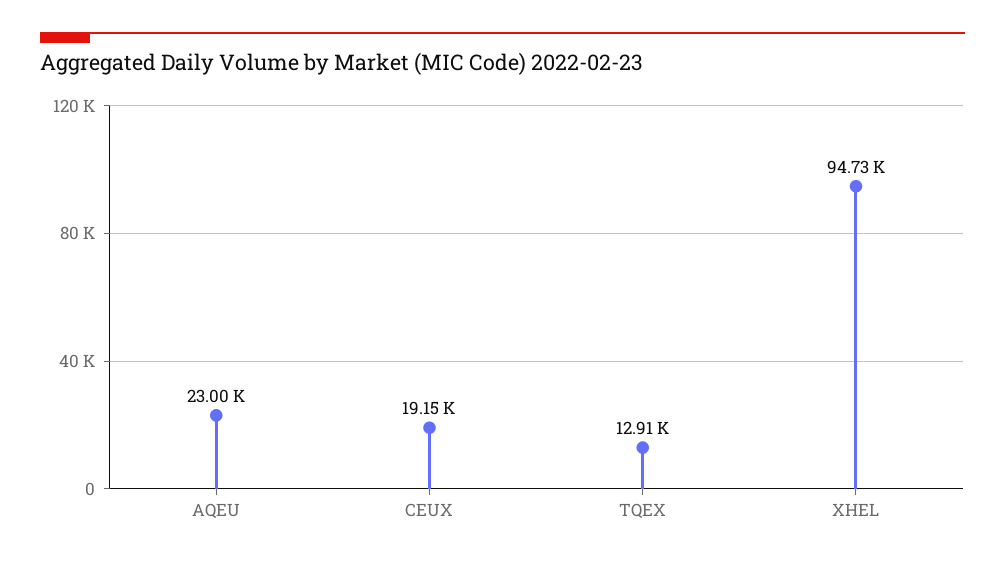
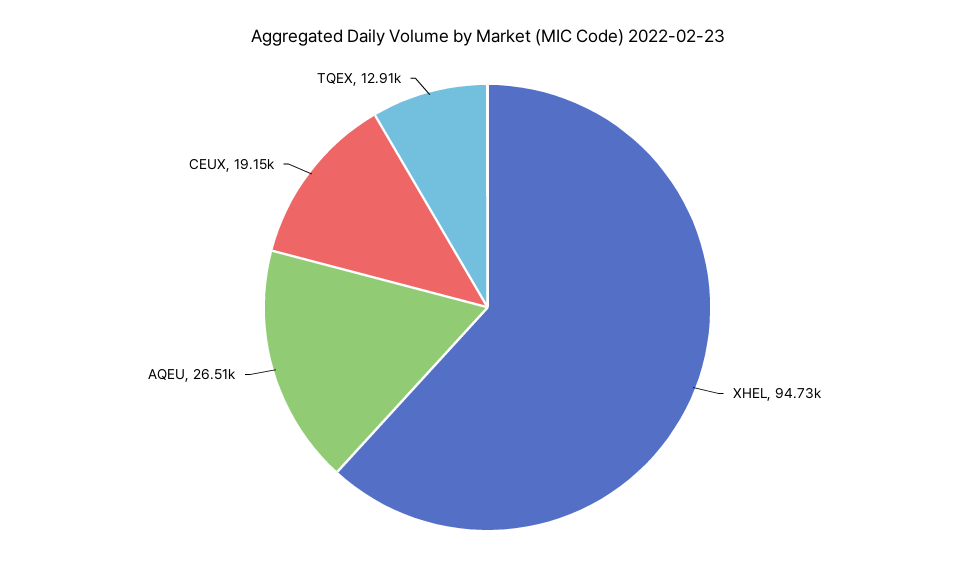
  {
-   "AQEU": 23000,
+   "AQEU": 26510,
    "CEUX": 19150,
    "TQEX": 12910,
    "XHEL": 94730
  }

